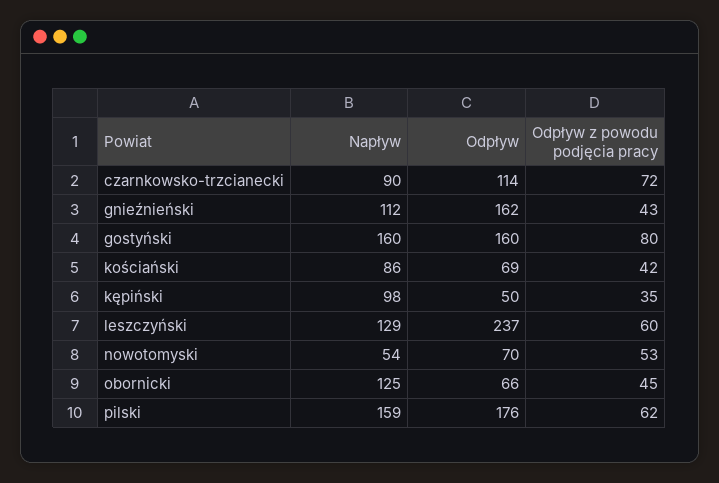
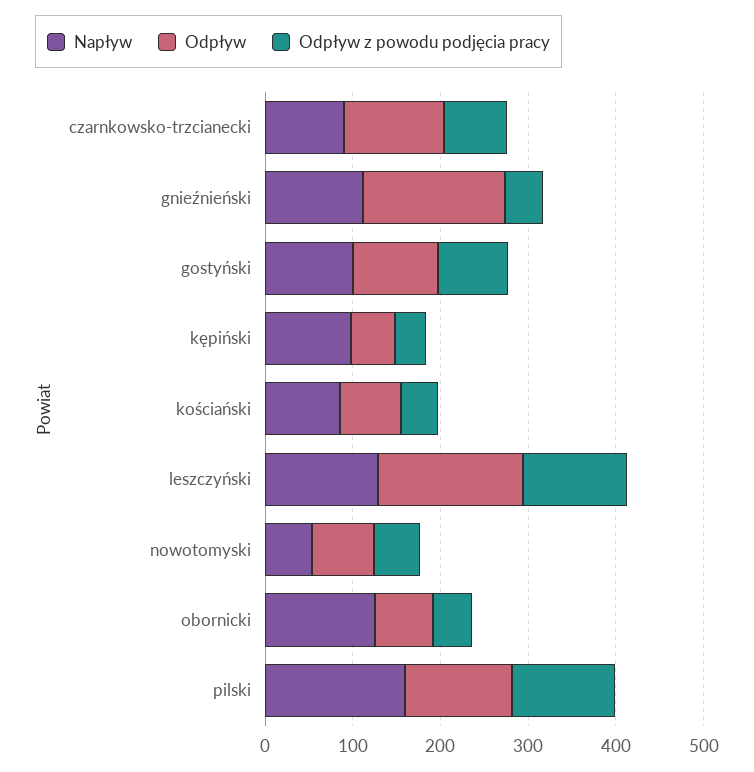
  {
    "Napływ": {
      "czarnkowsko-trzcianecki": 90,
      "gnieźnieński": 112,
-     "gostyński": 160,
+     "gostyński": 100,
      "kościański": 86,
      "kępiński": 98,
      "leszczyński": 129,
      "nowotomyski": 54,
      "obornicki": 125,
      "pilski": 159
    },
    "Odpływ": {
      "czarnkowsko-trzcianecki": 114,
      "gnieźnieński": 162,
-     "gostyński": 160,
+     "gostyński": 100,
      "kościański": 69,
      "kępiński": 50,
-     "leszczyński": 237,
+     "leszczyński": 160,
      "nowotomyski": 70,
      "obornicki": 66,
-     "pilski": 176
+     "pilski": 120
    },
    "Odpływ z powodu podjęcia pracy": {
      "czarnkowsko-trzcianecki": 72,
      "gnieźnieński": 43,
      "gostyński": 80,
      "kościański": 42,
      "kępiński": 35,
-     "leszczyński": 60,
+     "leszczyński": 120,
      "nowotomyski": 53,
      "obornicki": 45,
-     "pilski": 62
+     "pilski": 120
    }
  }

